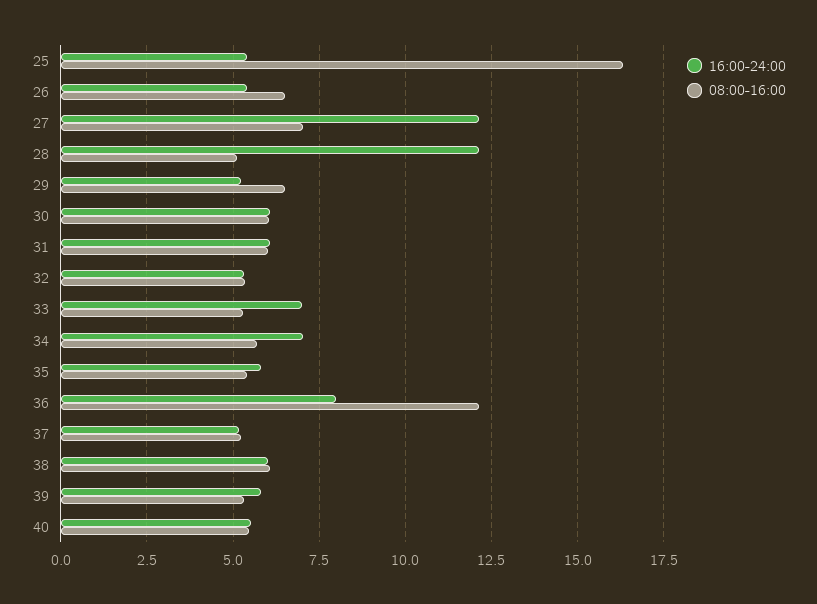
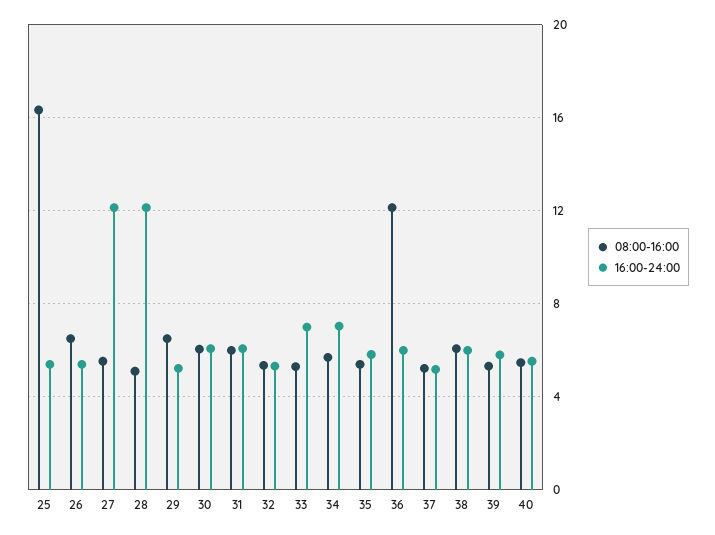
  {
    "16:00-24:00": {
      "25": 5.5,
      "26": 5.5,
      "27": 12.25,
      "28": 12.25,
      "29": 5.25,
      "30": 6,
      "31": 6,
      "32": 5.25,
      "33": 7,
      "34": 7,
      "35": 5.75,
-     "36": 8,
+     "36": 6,
      "37": 5.25,
      "38": 6,
      "39": 5.75,
      "40": 5.5
    },
    "08:00-16:00": {
      "25": 16.25,
      "26": 6.5,
-     "27": 7,
+     "27": 5.5,
      "28": 5,
      "29": 6.5,
      "30": 6,
      "31": 6,
      "32": 5.25,
      "33": 5.25,
      "34": 5.75,
      "35": 5.5,
      "36": 12.25,
      "37": 5.25,
      "38": 6,
      "39": 5.25,
      "40": 5.5
    }
  }

